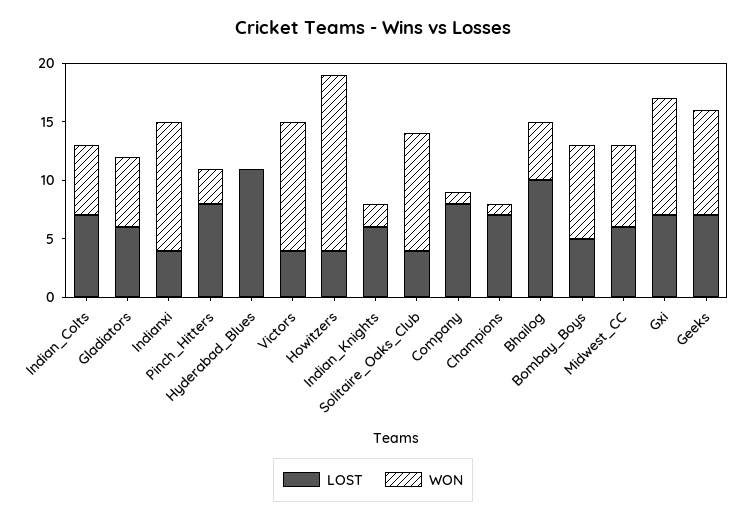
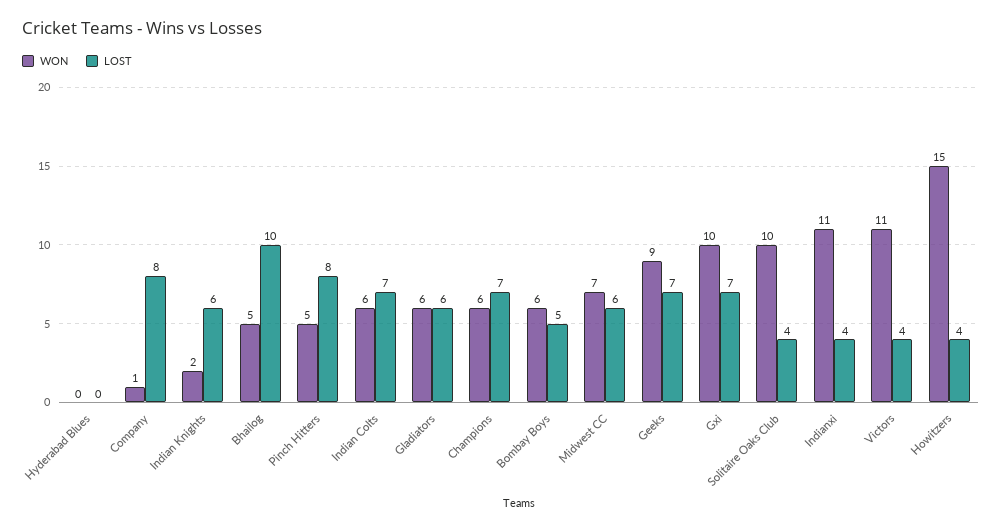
  {
    "LOST": {
      "Indian_Colts": 7,
      "Gladiators": 6,
      "Indianxi": 4,
      "Pinch_Hitters": 8,
-     "Hyderabad_Blues": 11,
+     "Hyderabad_Blues": 0,
      "Victors": 4,
      "Howitzers": 4,
      "Indian_Knights": 6,
      "Solitaire_Oaks_Club": 4,
      "Company": 8,
      "Champions": 7,
      "Bhailog": 10,
      "Bombay_Boys": 5,
      "Midwest_CC": 6,
      "Gxi": 7,
      "Geeks": 7
    },
    "WON": {
      "Indian_Colts": 6,
      "Gladiators": 6,
      "Indianxi": 11,
-     "Pinch_Hitters": 3,
+     "Pinch_Hitters": 5,
      "Hyderabad_Blues": 0,
      "Victors": 11,
      "Howitzers": 15,
      "Indian_Knights": 2,
      "Solitaire_Oaks_Club": 10,
      "Company": 1,
-     "Champions": 1,
+     "Champions": 6,
      "Bhailog": 5,
-     "Bombay_Boys": 8,
+     "Bombay_Boys": 6,
      "Midwest_CC": 7,
      "Gxi": 10,
      "Geeks": 9
    }
  }

